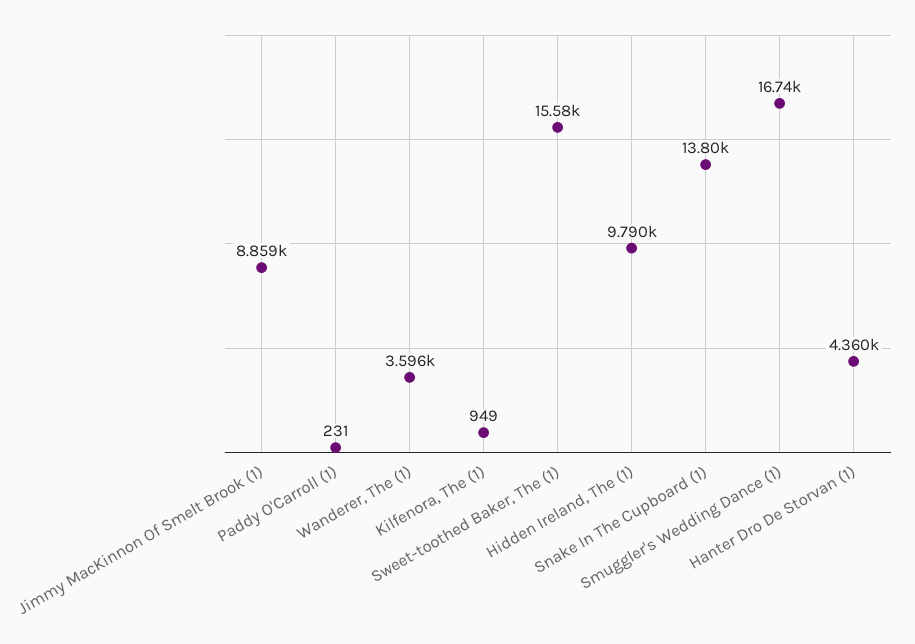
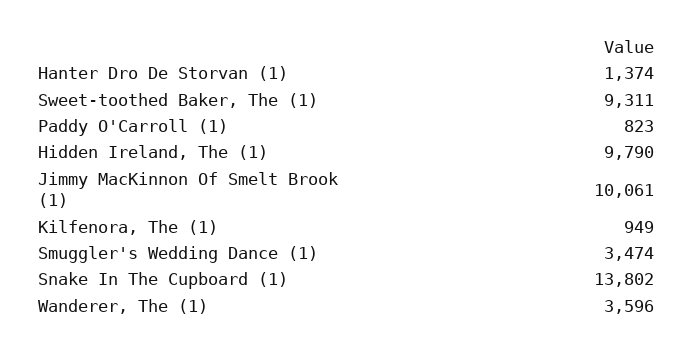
  {
-   "Jimmy MacKinnon Of Smelt Brook (1)": 8859,
+   "Jimmy MacKinnon Of Smelt Brook (1)": 10061,
-   "Paddy O'Carroll (1)": 231,
+   "Paddy O'Carroll (1)": 823,
    "Wanderer, The (1)": 3596,
    "Kilfenora, The (1)": 949,
-   "Sweet-toothed Baker, The (1)": 15580,
+   "Sweet-toothed Baker, The (1)": 9311,
    "Hidden Ireland, The (1)": 9790,
    "Snake In The Cupboard (1)": 13802,
-   "Smuggler's Wedding Dance (1)": 16740,
+   "Smuggler's Wedding Dance (1)": 3474,
-   "Hanter Dro De Storvan (1)": 4360
+   "Hanter Dro De Storvan (1)": 1374
  }

